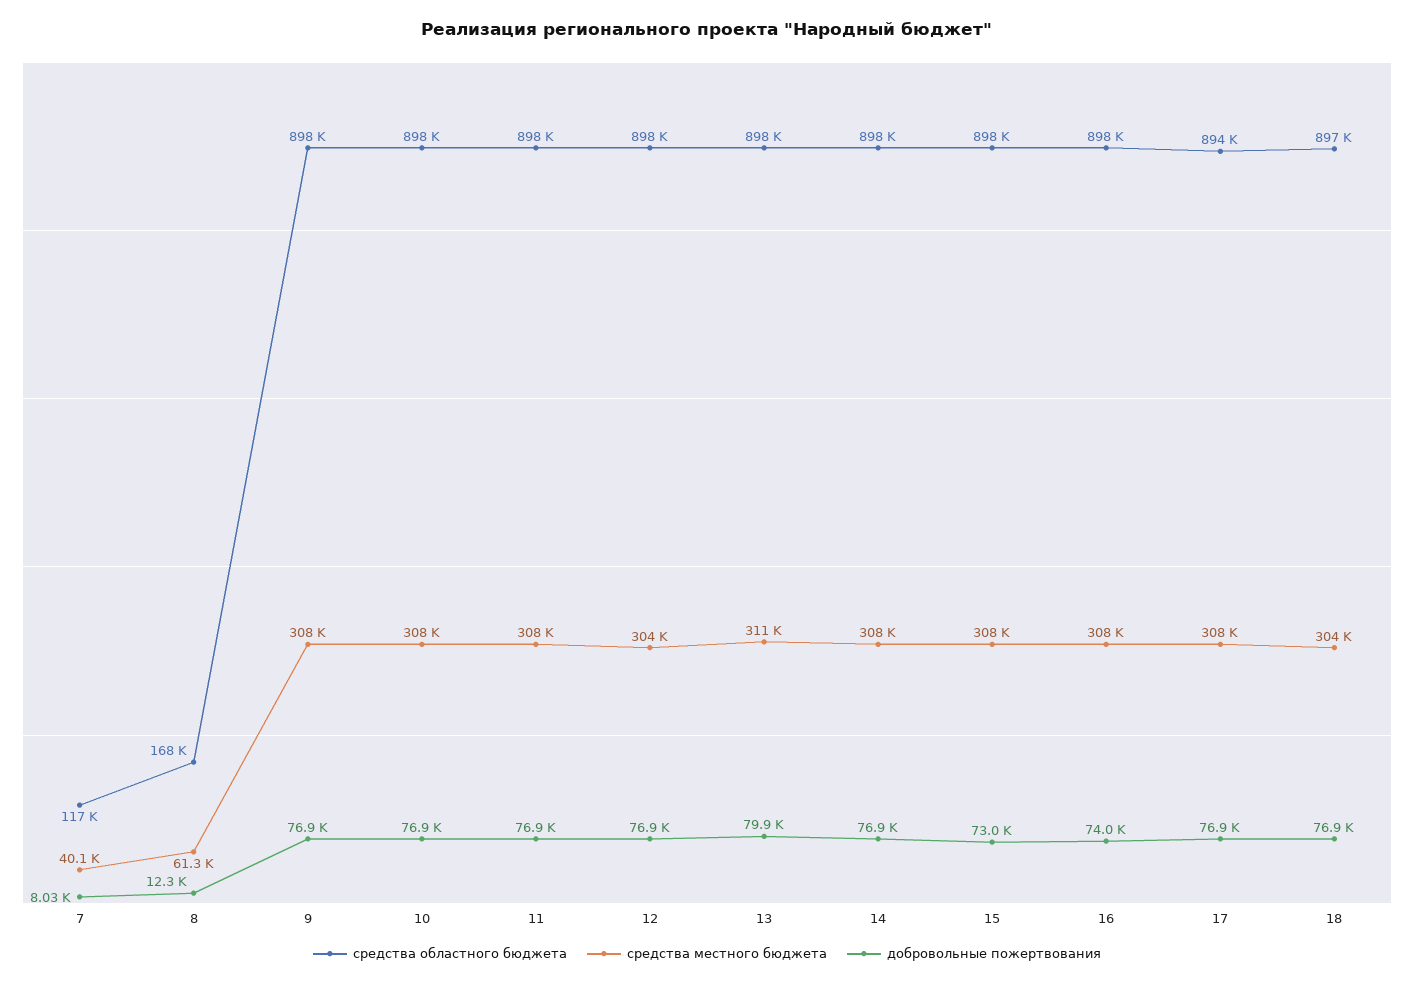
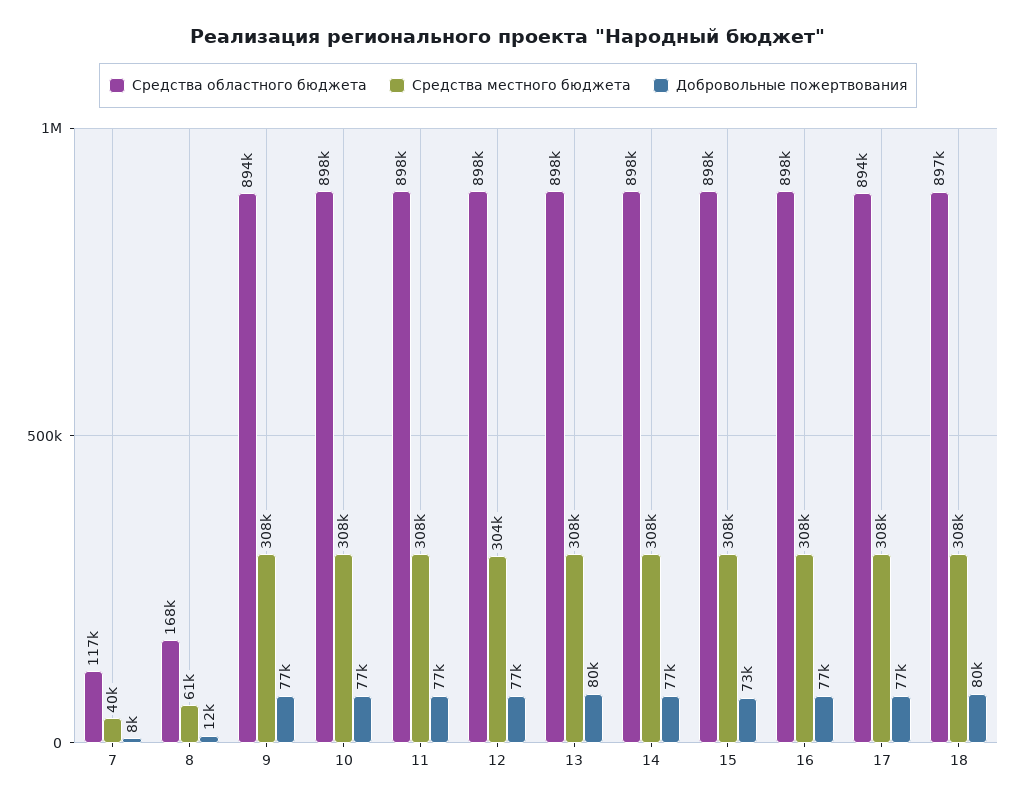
  {
    "средства областного бюджета": {
      "7": 117000,
      "8": 168000,
-     "9": 898000,
+     "9": 894000,
      "10": 898000,
      "11": 898000,
      "12": 898000,
      "13": 898000,
      "14": 898000,
      "15": 898000,
      "16": 898000,
      "17": 894000,
      "18": 897000
    },
    "средства местного бюджета": {
      "7": 40100,
      "8": 61300,
      "9": 308000,
      "10": 308000,
      "11": 308000,
      "12": 304000,
-     "13": 311000,
+     "13": 308000,
      "14": 308000,
      "15": 308000,
      "16": 308000,
      "17": 308000,
-     "18": 304000
+     "18": 308000
    },
    "добровольные пожертвования": {
      "7": 8030,
      "8": 12300,
      "9": 76900,
      "10": 76900,
      "11": 76900,
      "12": 76900,
      "13": 79900,
      "14": 76900,
      "15": 73000,
-     "16": 74000,
+     "16": 77000,
      "17": 76900,
-     "18": 76900
+     "18": 80000
    }
  }

